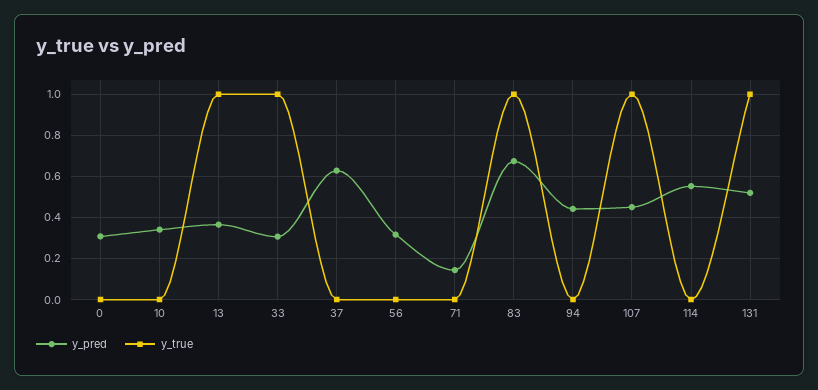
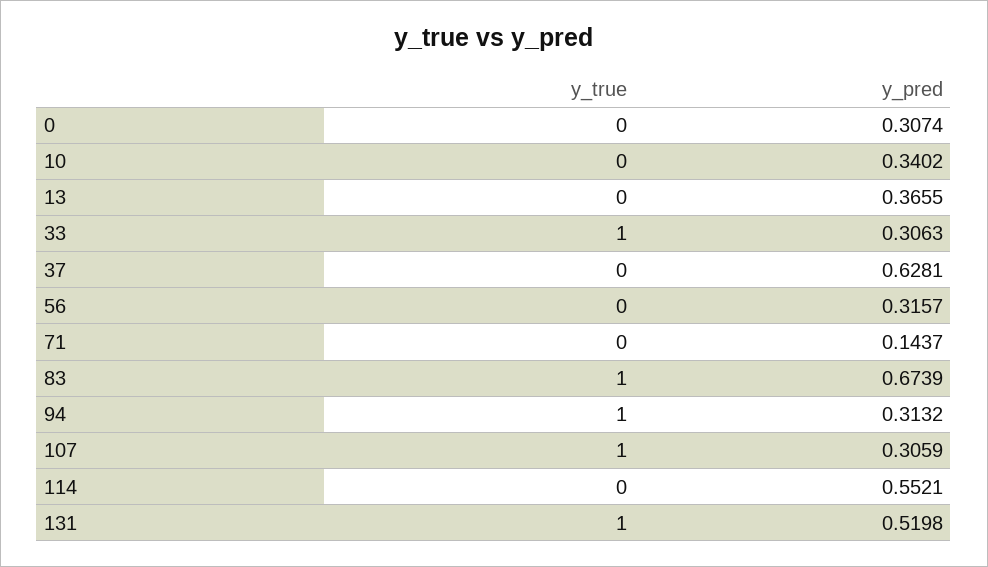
  {
    "y_pred": {
      "0": 0.3074,
      "10": 0.3402,
      "13": 0.3655,
      "33": 0.3063,
      "37": 0.6281,
      "56": 0.3157,
      "71": 0.1437,
      "83": 0.6739,
-     "94": 0.45,
+     "94": 0.3132,
-     "107": 0.45,
+     "107": 0.3059,
      "114": 0.5521,
      "131": 0.5198
    },
    "y_true": {
      "0": 0,
      "10": 0,
-     "13": 1,
+     "13": 0,
      "33": 1,
      "37": 0,
      "56": 0,
      "71": 0,
      "83": 1,
-     "94": 0,
+     "94": 1,
      "107": 1,
      "114": 0,
      "131": 1
    }
  }

